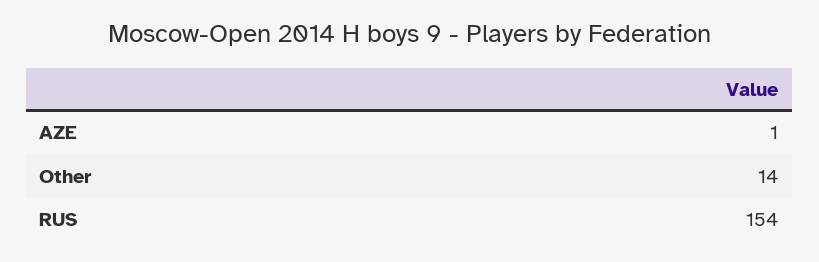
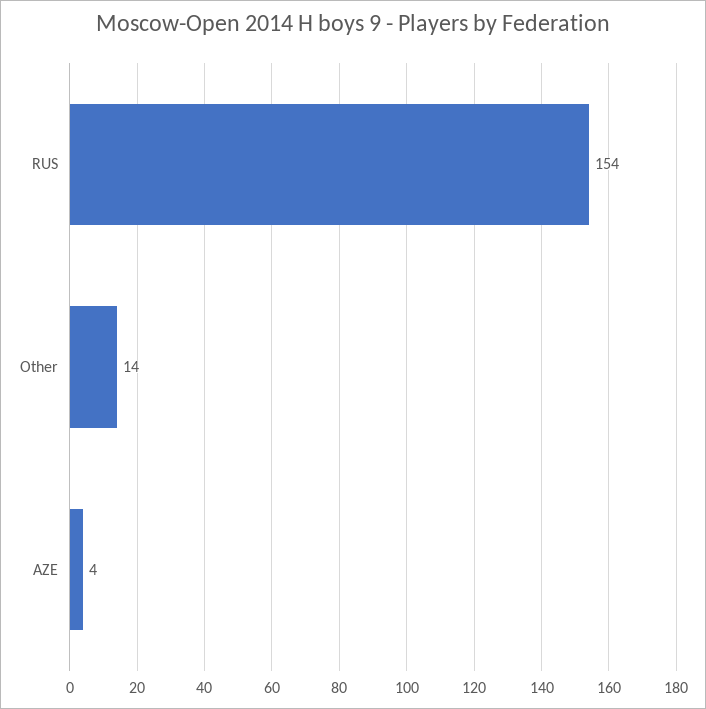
  {
-   "AZE": 1,
+   "AZE": 4,
    "Other": 14,
    "RUS": 154
  }

